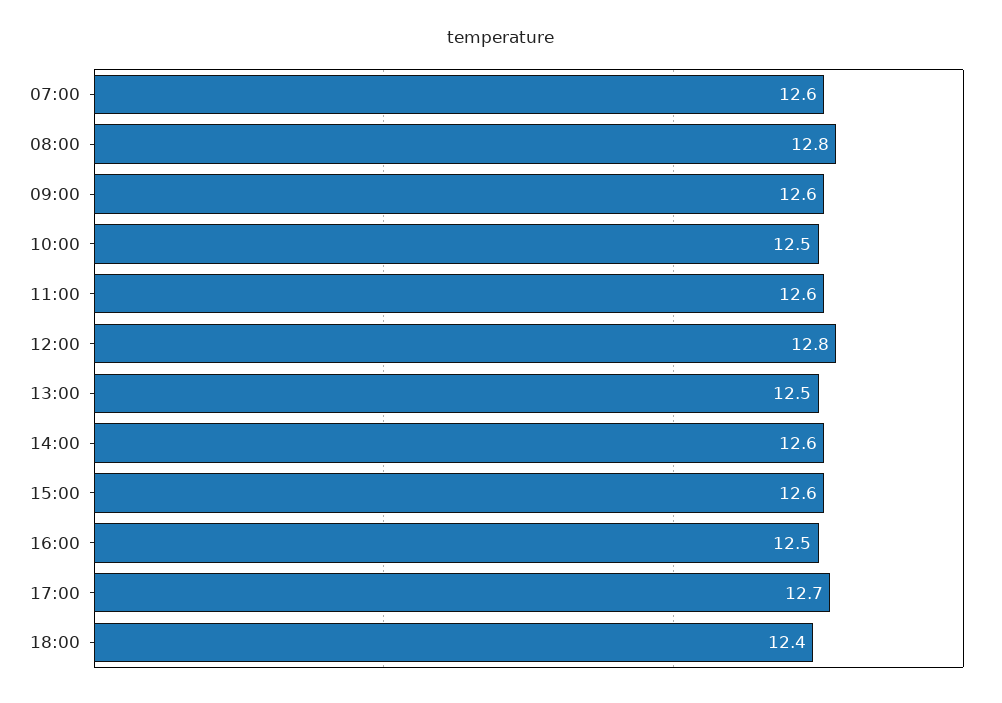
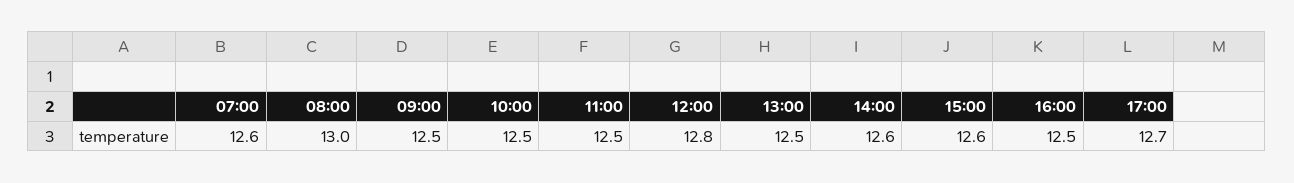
  {
    "07:00": 12.6,
-   "08:00": 12.8,
+   "08:00": 13,
-   "09:00": 12.6,
+   "09:00": 12.5,
    "10:00": 12.5,
-   "11:00": 12.6,
+   "11:00": 12.5,
    "12:00": 12.8,
    "13:00": 12.5,
    "14:00": 12.6,
    "15:00": 12.6,
    "16:00": 12.5,
-   "17:00": 12.7,
+   "17:00": 12.7
-   "18:00": 12.4
  }

